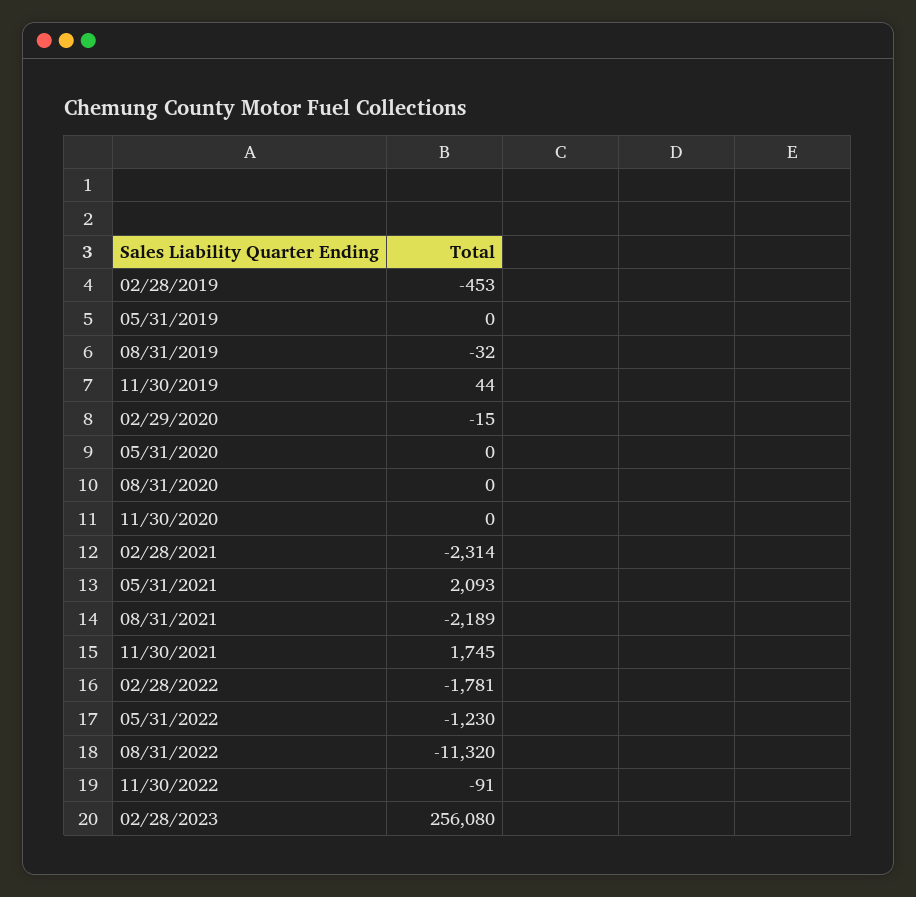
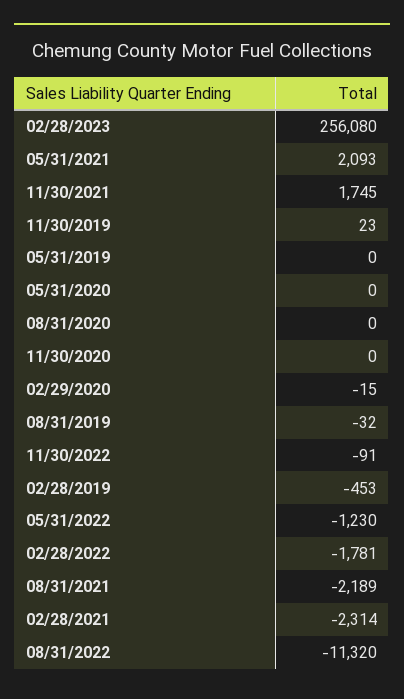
  {
    "02/28/2019": -453,
    "05/31/2019": 0,
    "08/31/2019": -32,
-   "11/30/2019": 44,
+   "11/30/2019": 23,
    "02/29/2020": -15,
    "05/31/2020": 0,
    "08/31/2020": 0,
    "11/30/2020": 0,
    "02/28/2021": -2314,
    "05/31/2021": 2093,
    "08/31/2021": -2189,
    "11/30/2021": 1745,
    "02/28/2022": -1781,
    "05/31/2022": -1230,
    "08/31/2022": -11320,
    "11/30/2022": -91,
    "02/28/2023": 256080
  }

